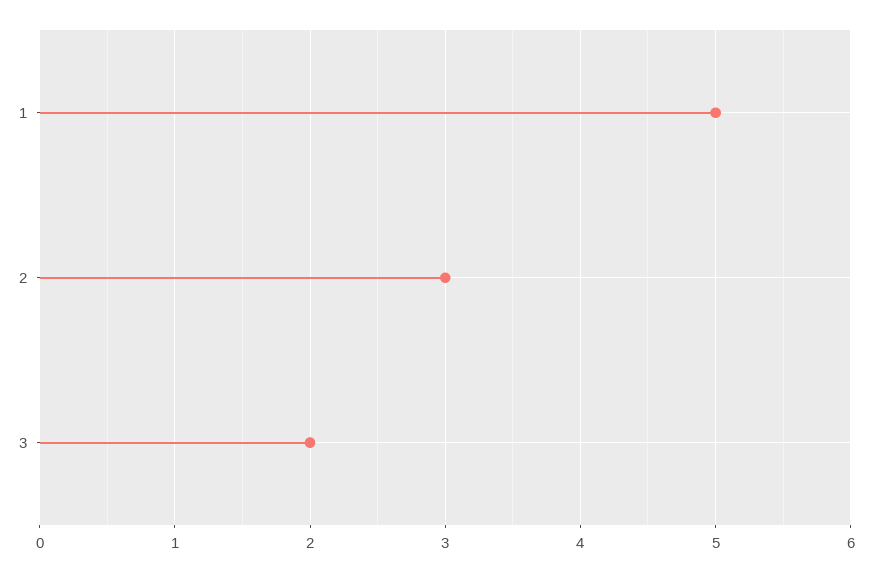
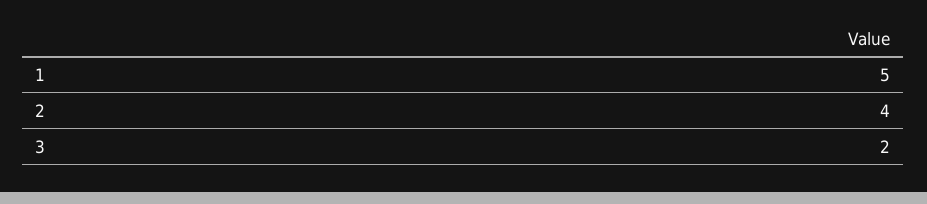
  {
    "1": 5,
-   "2": 3,
+   "2": 4,
    "3": 2
  }

